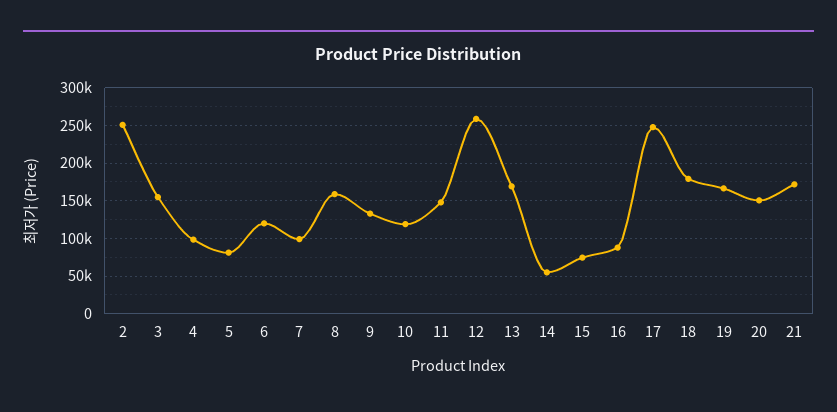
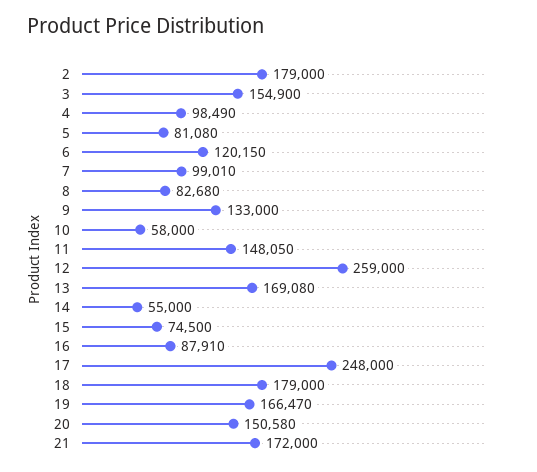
  {
-   "2": 250000,
+   "2": 179000,
    "3": 154900,
    "4": 98490,
    "5": 81080,
    "6": 120150,
    "7": 99010,
-   "8": 160000,
+   "8": 82680,
    "9": 133000,
-   "10": 120000,
+   "10": 58000,
    "11": 148050,
    "12": 259000,
    "13": 169080,
    "14": 55000,
    "15": 74500,
    "16": 87910,
    "17": 248000,
    "18": 179000,
    "19": 166470,
    "20": 150580,
    "21": 172000
  }

